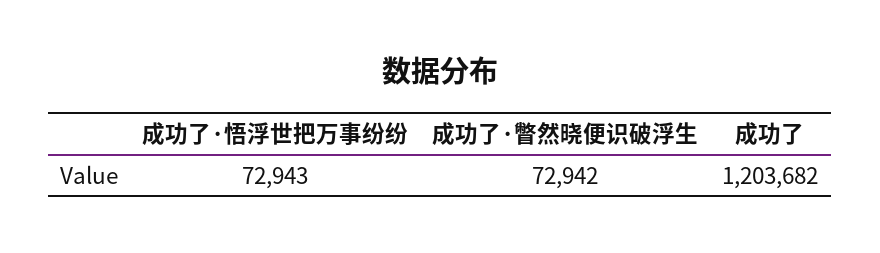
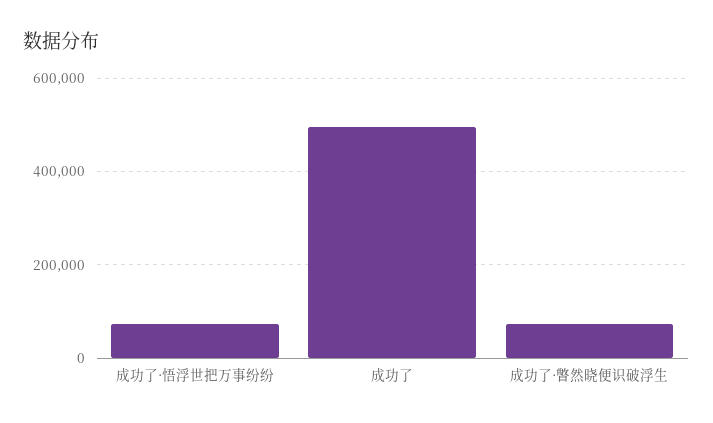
  {
    "成功了·悟浮世把万事纷纷": 72943,
    "成功了·瞥然晓便识破浮生": 72942,
-   "成功了": 1203682
+   "成功了": 500000
  }

